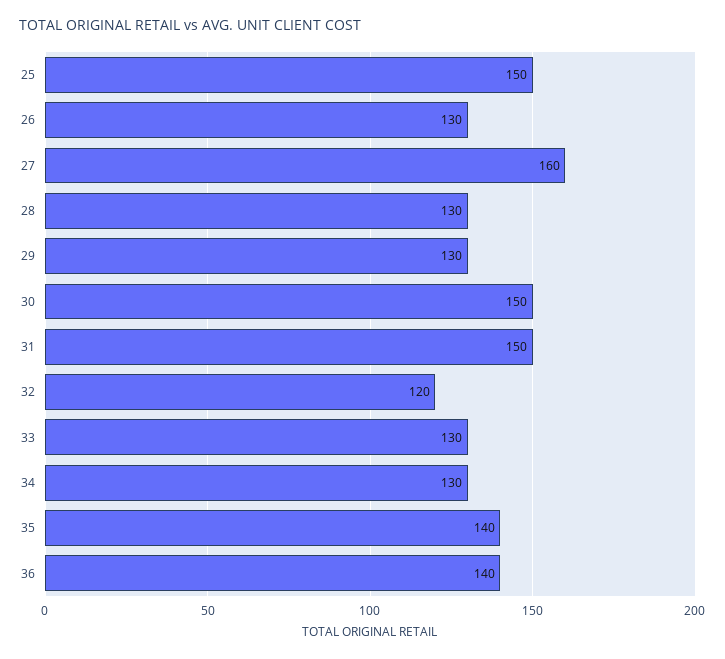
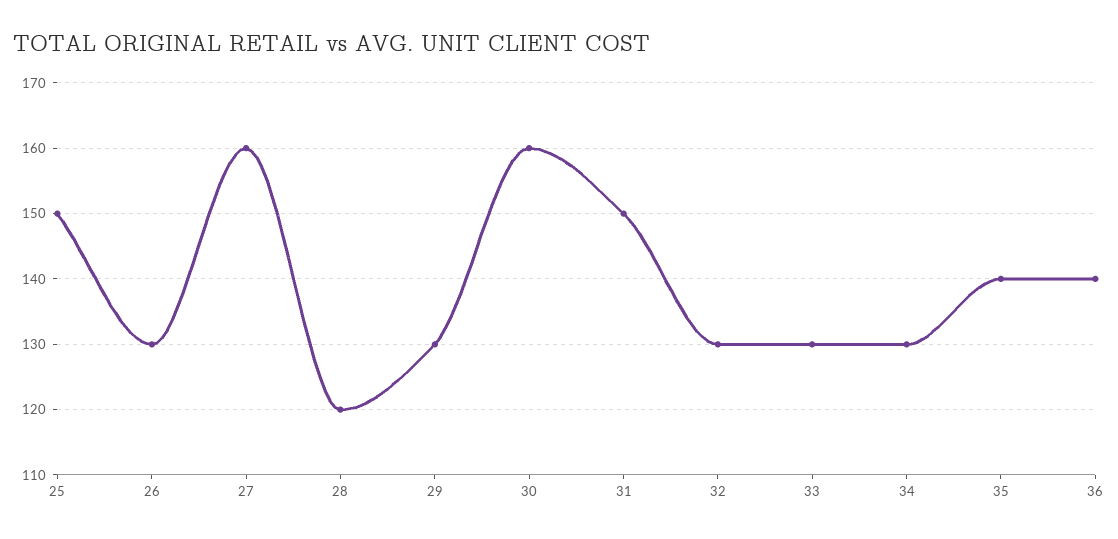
  {
    "25": 150,
    "26": 130,
    "27": 160,
-   "28": 130,
+   "28": 120,
    "29": 130,
-   "30": 150,
+   "30": 160,
    "31": 150,
-   "32": 120,
+   "32": 130,
    "33": 130,
    "34": 130,
    "35": 140,
    "36": 140
  }

